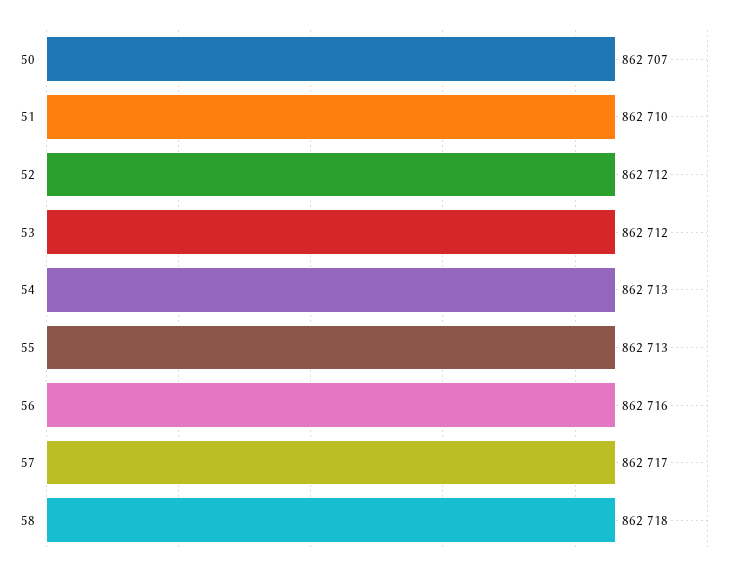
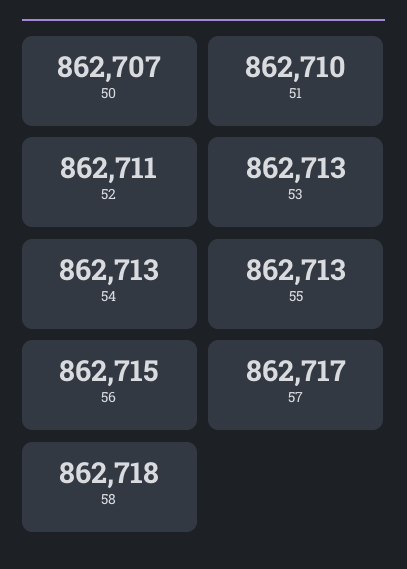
  {
    "50": 862707,
    "51": 862710,
-   "52": 862712,
+   "52": 862711,
-   "53": 862712,
+   "53": 862713,
    "54": 862713,
    "55": 862713,
-   "56": 862716,
+   "56": 862715,
    "57": 862717,
    "58": 862718
  }

